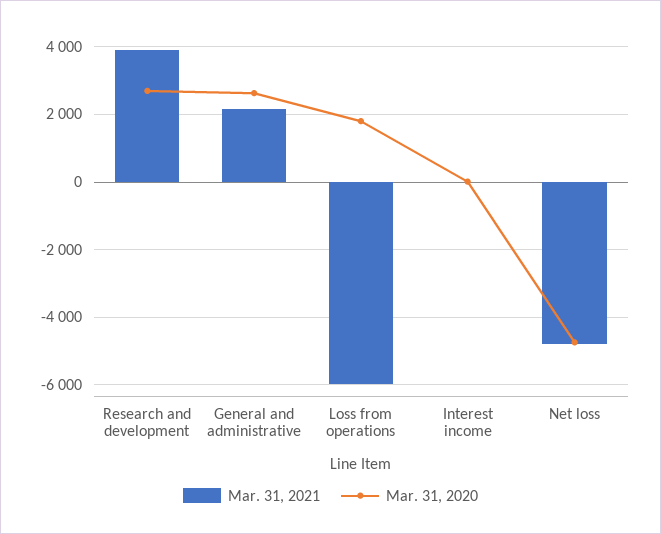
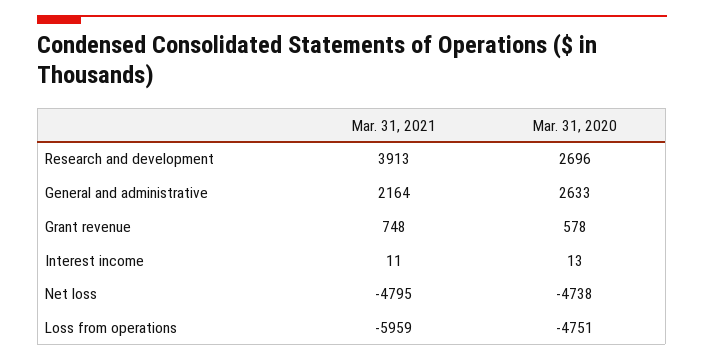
  {
    "Mar. 31, 2021": {
      "Research and development": 3913,
      "General and administrative": 2164,
      "Loss from operations": -5959,
      "Interest income": 11,
-     "Net loss": -4795
+     "Net loss": -4795,
+     "Grant revenue": 748
    },
    "Mar. 31, 2020": {
      "Research and development": 2696,
      "General and administrative": 2633,
-     "Loss from operations": 1800,
+     "Loss from operations": -4751,
      "Interest income": 13,
-     "Net loss": -4738
+     "Net loss": -4738,
+     "Grant revenue": 578
    }
  }

